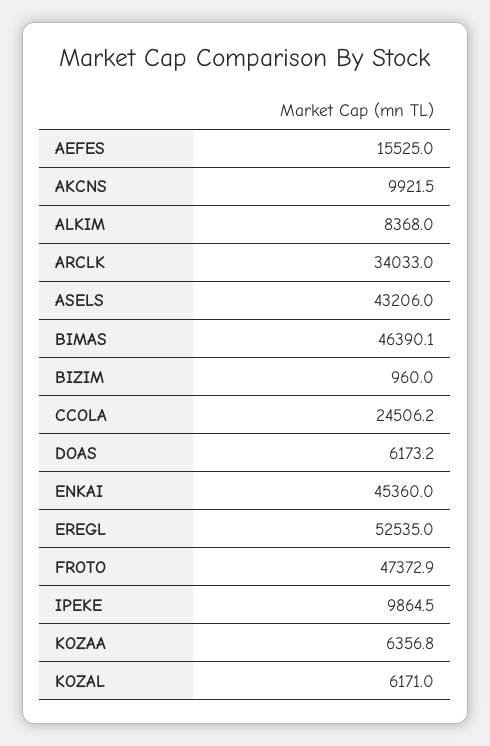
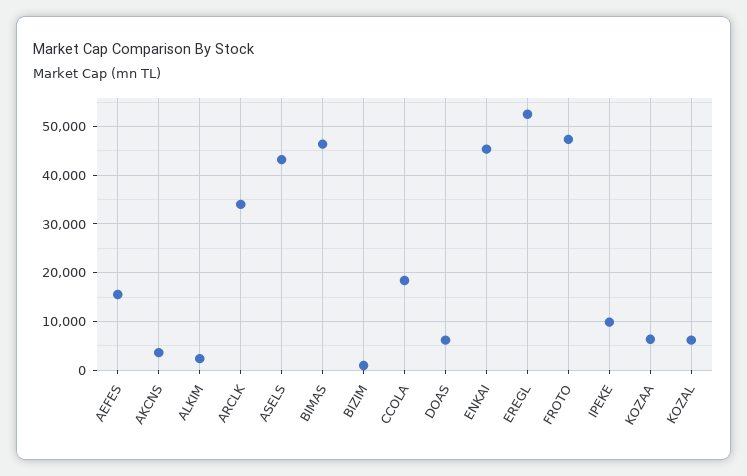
  {
    "AEFES": 15525,
-   "AKCNS": 9921.5,
+   "AKCNS": 4000,
-   "ALKIM": 8368,
+   "ALKIM": 2000,
    "ARCLK": 34033,
    "ASELS": 43206,
    "BIMAS": 46390.1,
    "BIZIM": 960,
-   "CCOLA": 24506.2,
+   "CCOLA": 18000,
    "DOAS": 6173.2,
    "ENKAI": 45360,
    "EREGL": 52535,
    "FROTO": 47372.9,
    "IPEKE": 9864.5,
    "KOZAA": 6356.8,
    "KOZAL": 6171
  }

